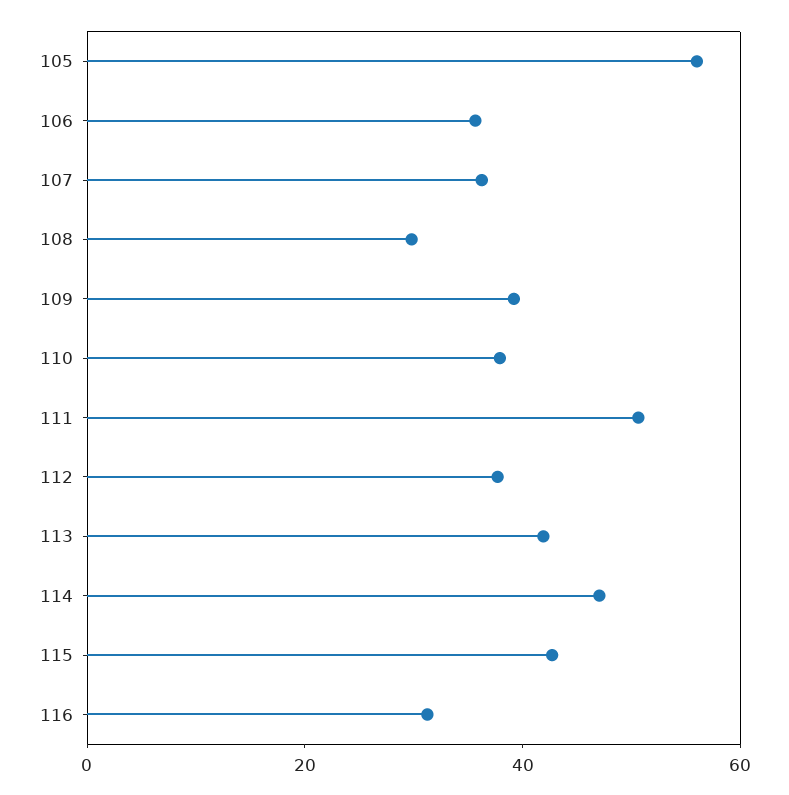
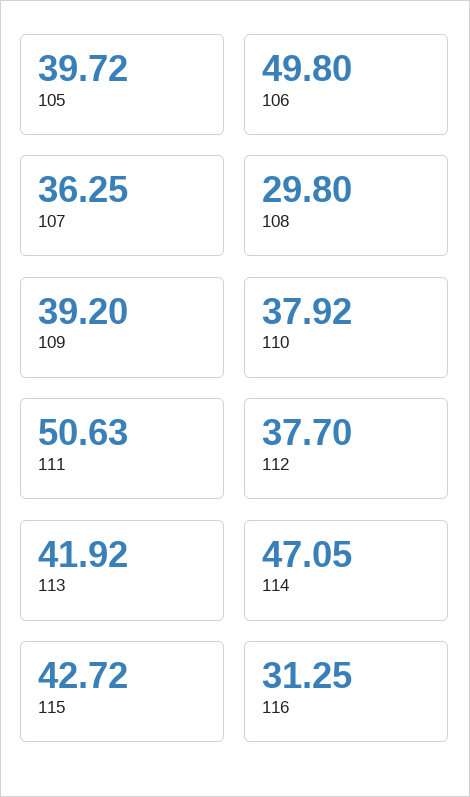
  {
-   "105": 55,
+   "105": 39.72,
-   "106": 35,
+   "106": 49.8,
    "107": 36.25,
    "108": 29.8,
    "109": 39.2,
    "110": 37.92,
    "111": 50.63,
    "112": 37.7,
    "113": 41.92,
    "114": 47.05,
    "115": 42.72,
    "116": 31.25
  }

